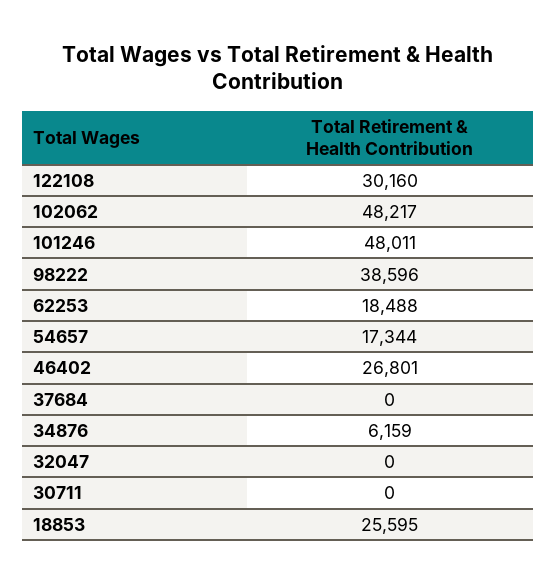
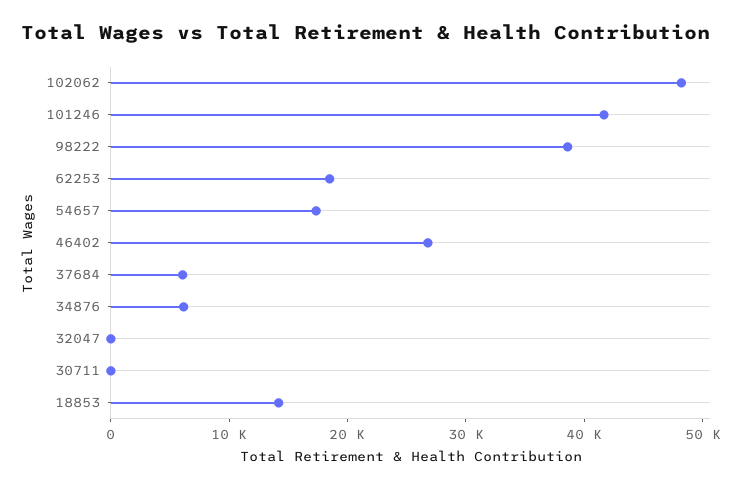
  {
-   "122108": 30160,
    "102062": 48217,
-   "101246": 48011,
+   "101246": 42000,
    "98222": 38596,
    "62253": 18488,
    "54657": 17344,
    "46402": 26801,
-   "37684": 0,
+   "37684": 6000,
    "34876": 6159,
    "32047": 0,
    "30711": 0,
-   "18853": 25595
+   "18853": 14000
  }

